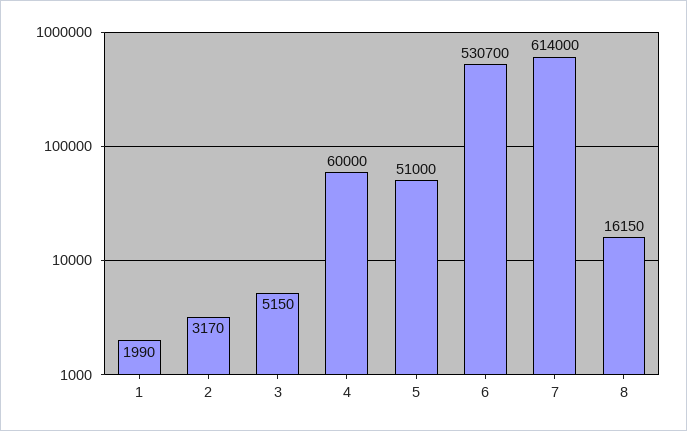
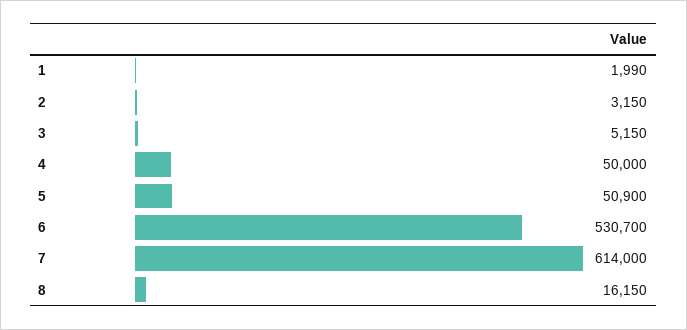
  {
    "1": 1990,
-   "2": 3170,
+   "2": 3150,
    "3": 5150,
-   "4": 60000,
+   "4": 50000,
-   "5": 51000,
+   "5": 50900,
    "6": 530700,
    "7": 614000,
    "8": 16150
  }

